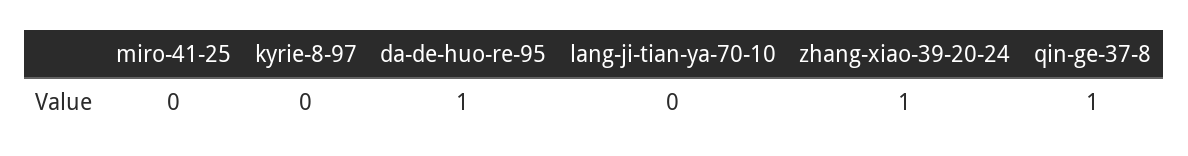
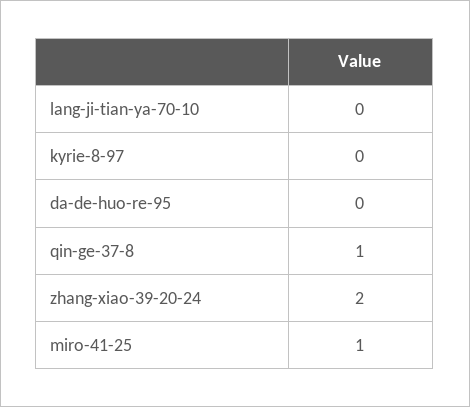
  {
-   "miro-41-25": 0,
+   "miro-41-25": 1,
    "kyrie-8-97": 0,
-   "da-de-huo-re-95": 1,
+   "da-de-huo-re-95": 0,
    "lang-ji-tian-ya-70-10": 0,
-   "zhang-xiao-39-20-24": 1,
+   "zhang-xiao-39-20-24": 2,
    "qin-ge-37-8": 1
  }

